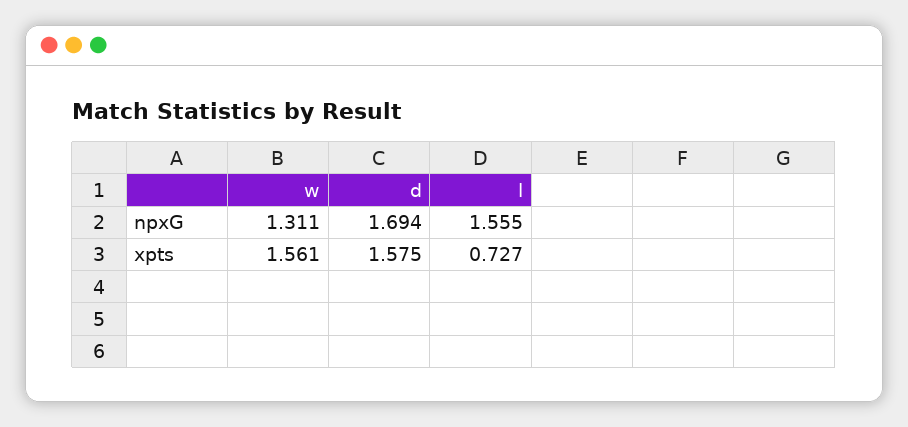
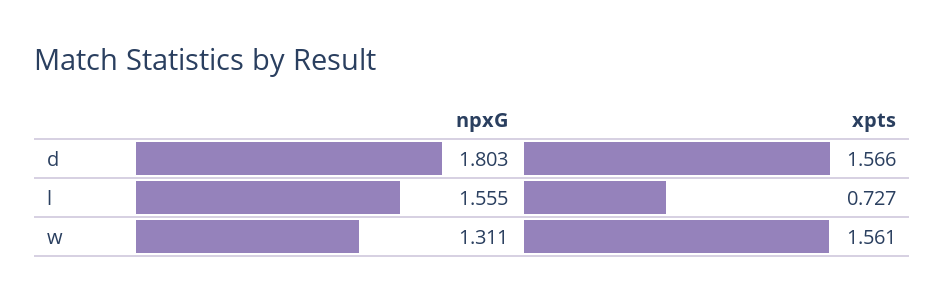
  {
    "w": {
      "npxG": 1.311,
      "xpts": 1.561
    },
    "d": {
-     "npxG": 1.694,
+     "npxG": 1.803,
-     "xpts": 1.575
+     "xpts": 1.566
    },
    "l": {
      "npxG": 1.555,
      "xpts": 0.727
    }
  }

